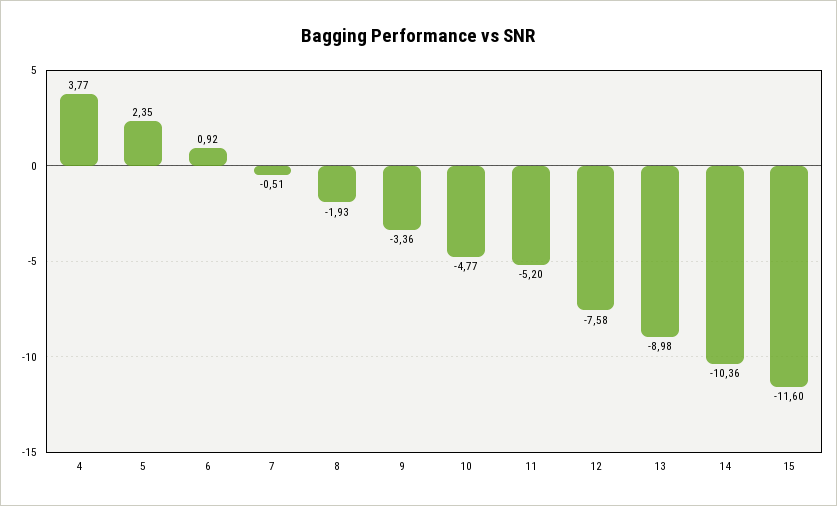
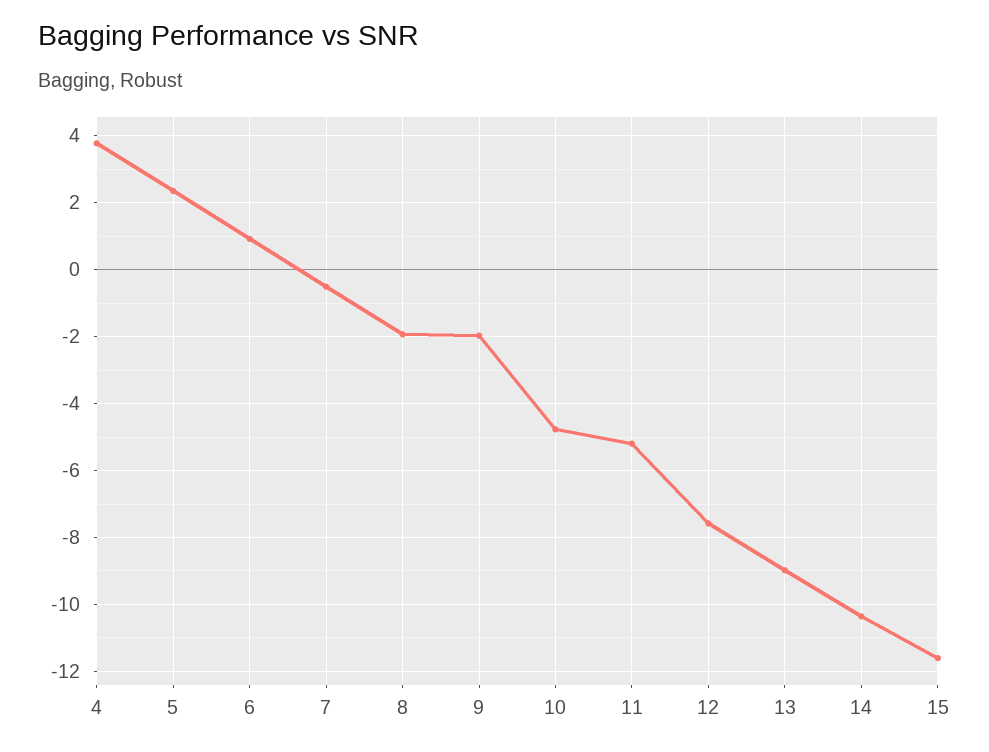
  {
    "4": 3.77,
    "5": 2.35,
    "6": 0.92,
    "7": -0.51,
    "8": -1.93,
-   "9": -3.36,
+   "9": -2,
    "10": -4.77,
    "11": -5.2,
    "12": -7.58,
    "13": -8.98,
    "14": -10.36,
    "15": -11.6
  }

